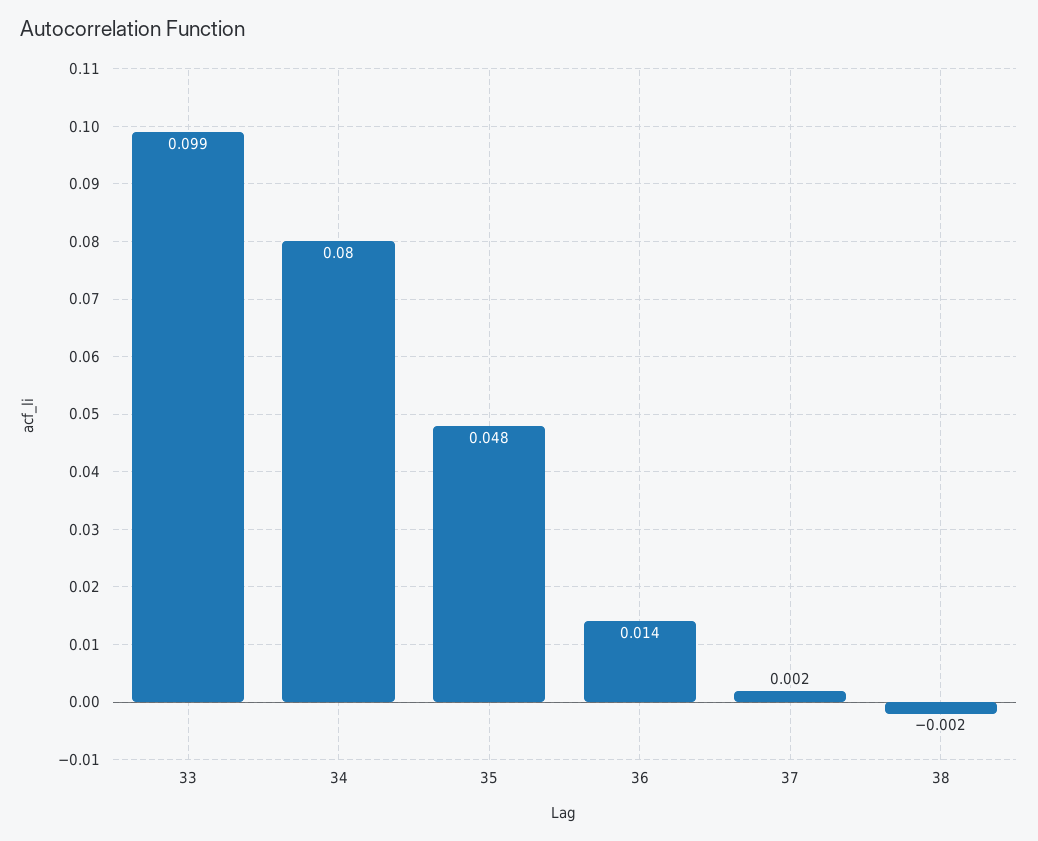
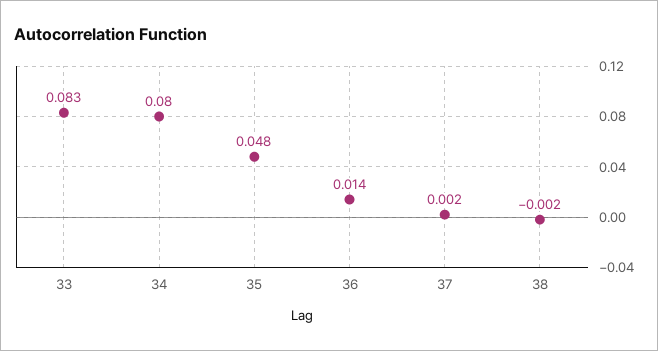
  {
-   "33": 0.099,
+   "33": 0.083,
    "34": 0.08,
    "35": 0.048,
    "36": 0.014,
    "37": 0.002,
    "38": -0.002
  }

